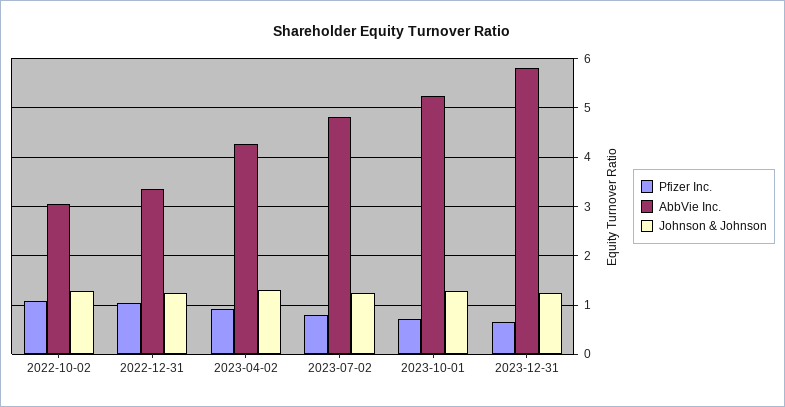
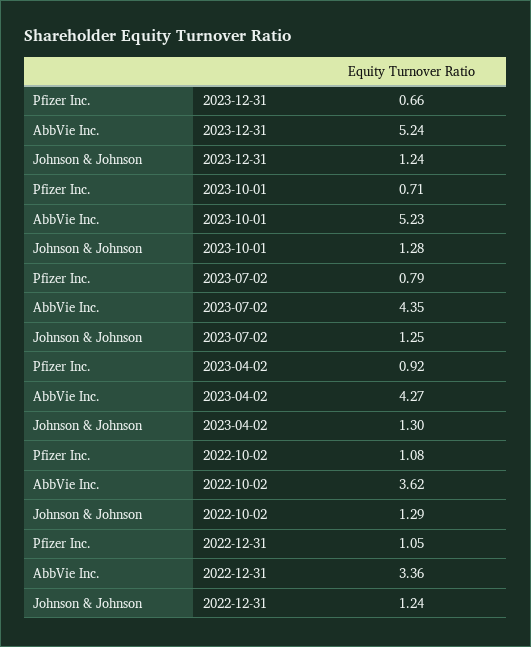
  {
    "Pfizer Inc.": {
      "2022-10-02": 1.08,
      "2022-12-31": 1.05,
      "2023-04-02": 0.92,
      "2023-07-02": 0.79,
      "2023-10-01": 0.71,
      "2023-12-31": 0.66
    },
    "AbbVie Inc.": {
-     "2022-10-02": 3,
+     "2022-10-02": 3.62,
      "2022-12-31": 3.36,
      "2023-04-02": 4.27,
-     "2023-07-02": 4.8,
+     "2023-07-02": 4.35,
      "2023-10-01": 5.23,
-     "2023-12-31": 5.8
+     "2023-12-31": 5.24
    },
    "Johnson & Johnson": {
      "2022-10-02": 1.29,
      "2022-12-31": 1.24,
      "2023-04-02": 1.3,
      "2023-07-02": 1.25,
      "2023-10-01": 1.28,
      "2023-12-31": 1.24
    }
  }

